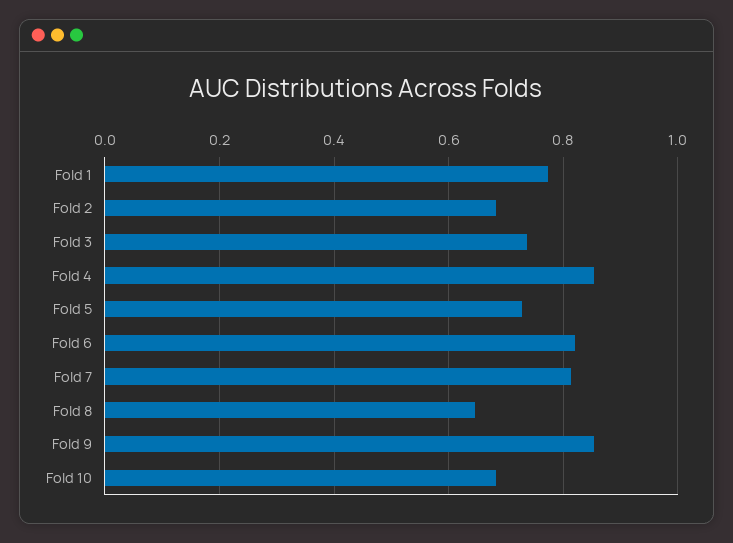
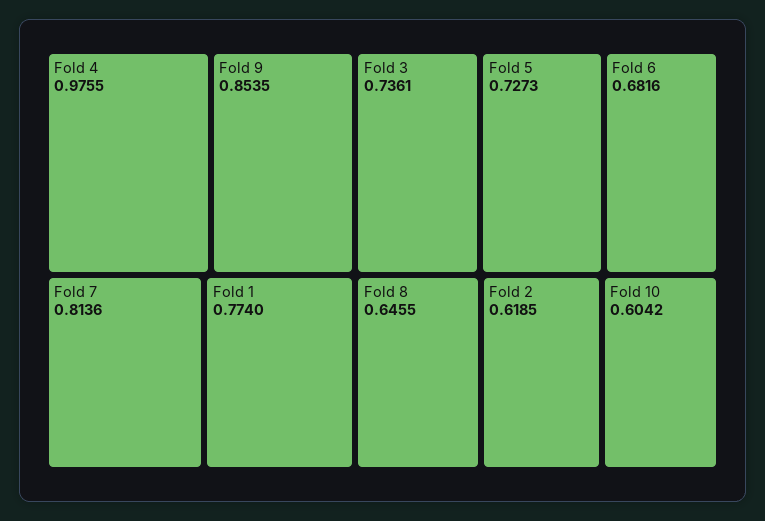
  {
    "Fold 1": 0.774,
-   "Fold 2": 0.68,
+   "Fold 2": 0.6185,
    "Fold 3": 0.7361,
-   "Fold 4": 0.86,
+   "Fold 4": 0.9755,
    "Fold 5": 0.7273,
-   "Fold 6": 0.82,
+   "Fold 6": 0.6816,
    "Fold 7": 0.8136,
    "Fold 8": 0.6455,
    "Fold 9": 0.8535,
-   "Fold 10": 0.68
+   "Fold 10": 0.6042
  }

